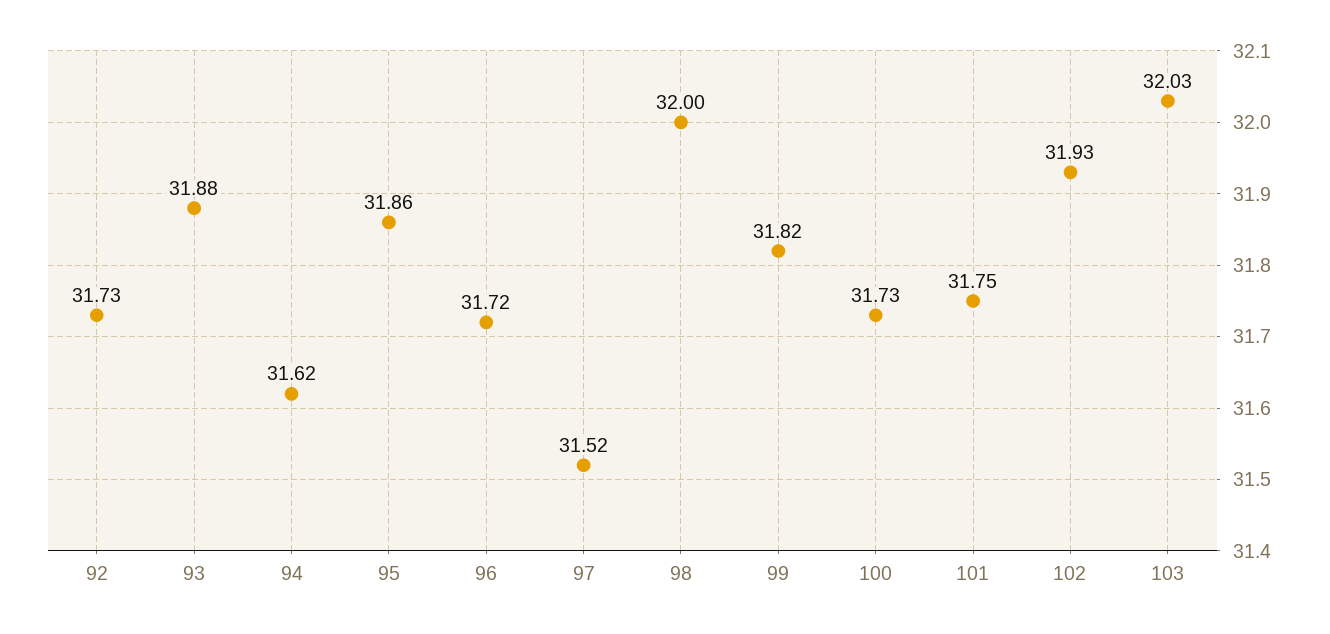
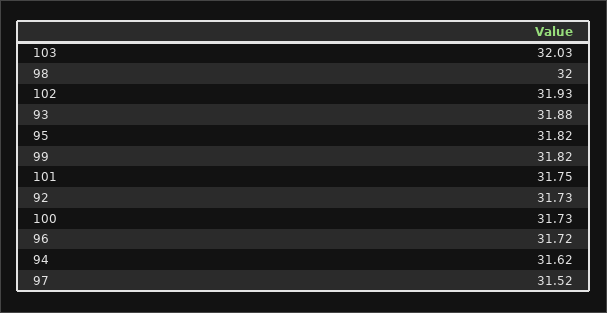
  {
    "92": 31.73,
    "93": 31.88,
    "94": 31.62,
-   "95": 31.86,
+   "95": 31.82,
    "96": 31.72,
    "97": 31.52,
    "98": 32,
    "99": 31.82,
    "100": 31.73,
    "101": 31.75,
    "102": 31.93,
    "103": 32.03
  }

